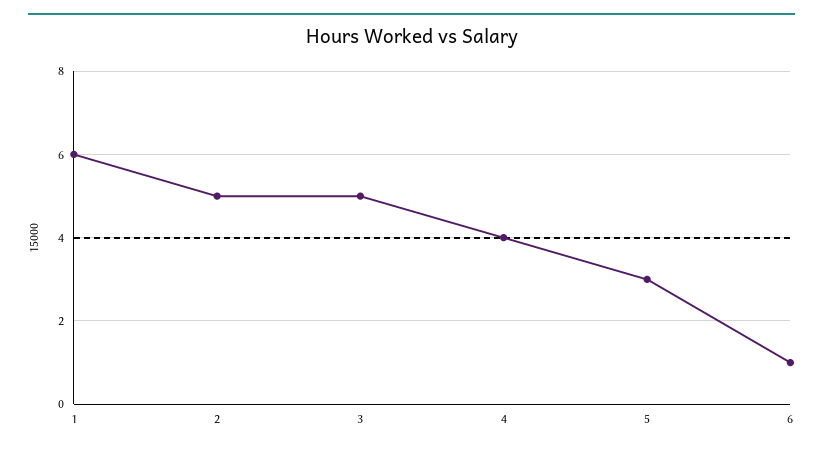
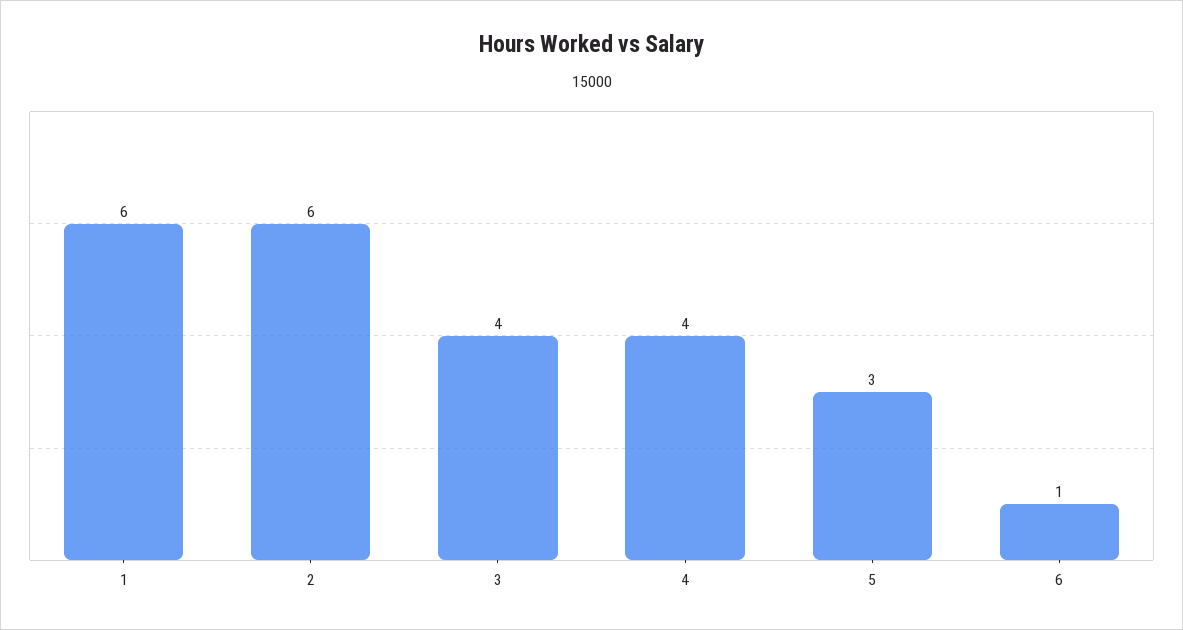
  {
    "1": 6,
-   "2": 5,
+   "2": 6,
-   "3": 5,
+   "3": 4,
    "4": 4,
    "5": 3,
    "6": 1
  }

